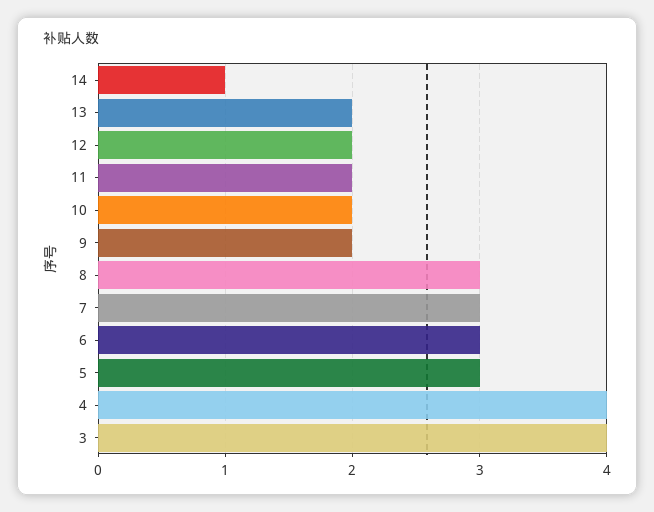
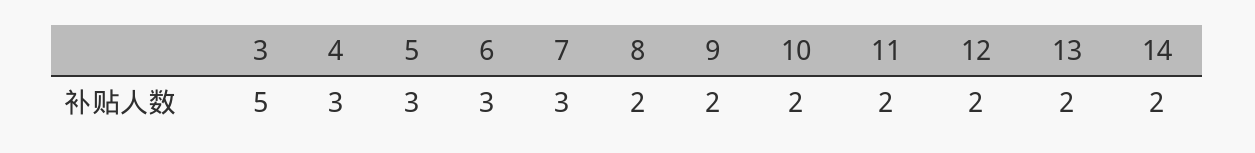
  {
-   "14": 1,
+   "14": 2,
    "13": 2,
    "12": 2,
    "11": 2,
    "10": 2,
    "9": 2,
-   "8": 3,
+   "8": 2,
    "7": 3,
    "6": 3,
    "5": 3,
-   "4": 4,
+   "4": 3,
-   "3": 4
+   "3": 5
  }

